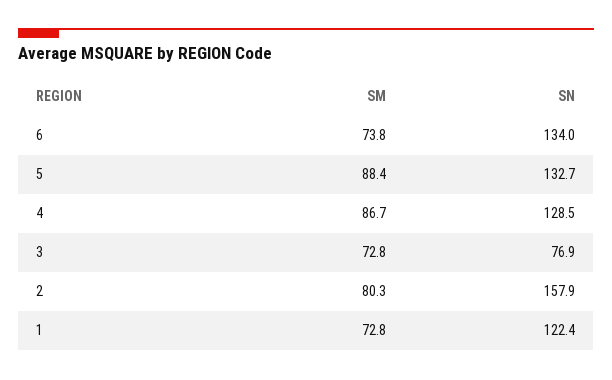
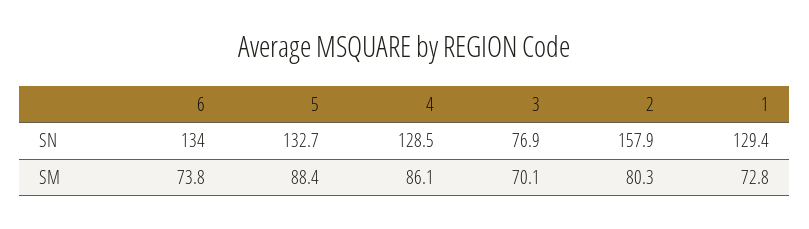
  {
    "SM": {
      "6": 73.8,
      "5": 88.4,
-     "4": 86.7,
+     "4": 86.1,
-     "3": 72.8,
+     "3": 70.1,
      "2": 80.3,
      "1": 72.8
    },
    "SN": {
      "6": 134,
      "5": 132.7,
      "4": 128.5,
      "3": 76.9,
      "2": 157.9,
-     "1": 122.4
+     "1": 129.4
    }
  }

